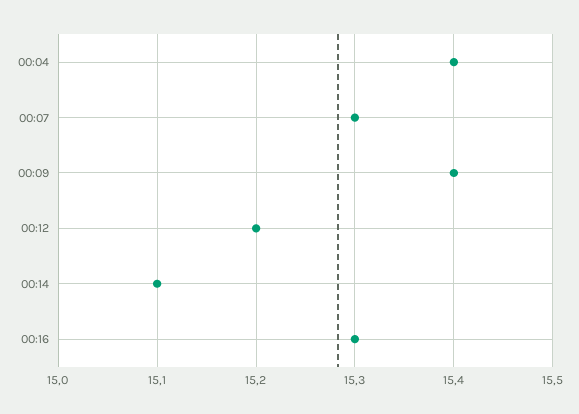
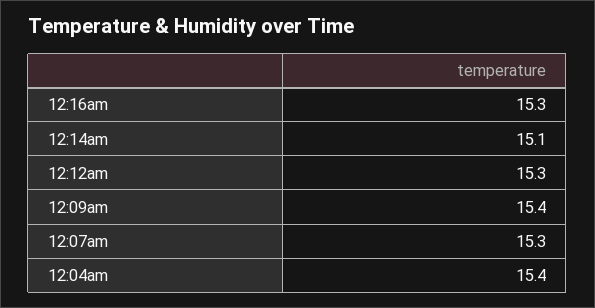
  {
    "00:04": 15.4,
    "00:07": 15.3,
    "00:09": 15.4,
-   "00:12": 15.2,
+   "00:12": 15.3,
    "00:14": 15.1,
    "00:16": 15.3
  }

